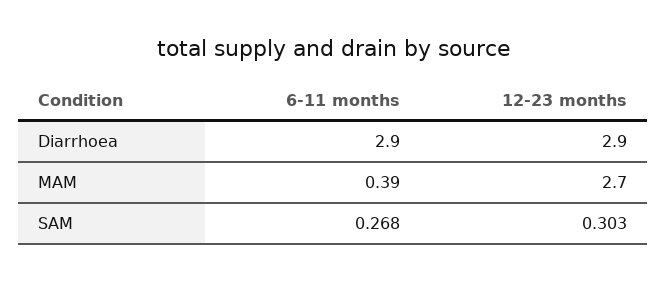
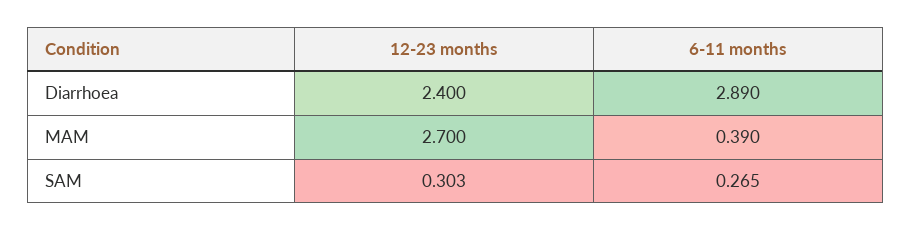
  {
    "6-11 months": {
-     "Diarrhoea": 2.9,
+     "Diarrhoea": 2.89,
      "MAM": 0.39,
-     "SAM": 0.268
+     "SAM": 0.265
    },
    "12-23 months": {
-     "Diarrhoea": 2.9,
+     "Diarrhoea": 2.4,
      "MAM": 2.7,
      "SAM": 0.303
    }
  }

